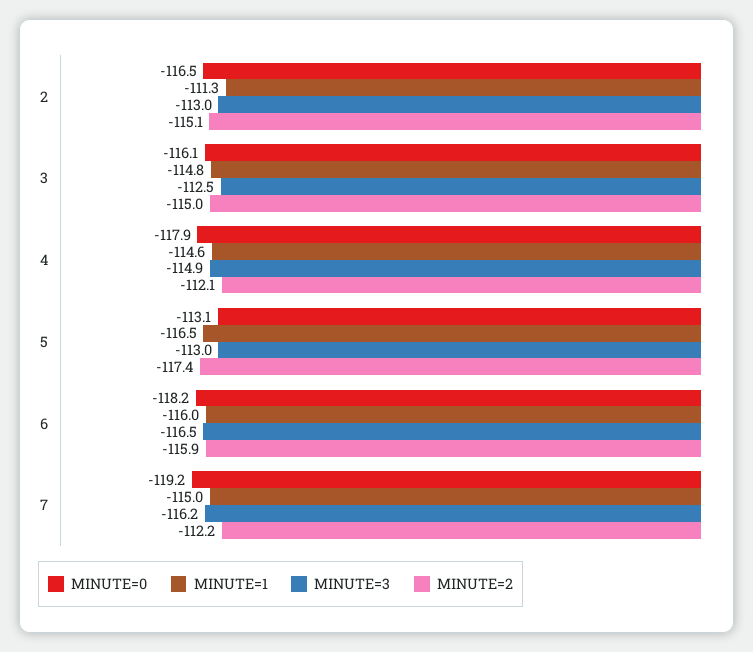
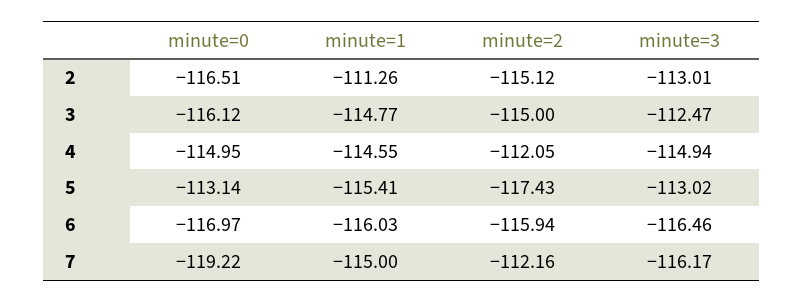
  {
    "MINUTE=0": {
      "2": -116.51,
      "3": -116.12,
-     "4": -117.9,
+     "4": -114.95,
      "5": -113.14,
-     "6": -118.2,
+     "6": -116.97,
      "7": -119.22
    },
    "MINUTE=1": {
      "2": -111.26,
      "3": -114.77,
      "4": -114.55,
-     "5": -116.5,
+     "5": -115.41,
      "6": -116.03,
      "7": -115
    },
    "MINUTE=3": {
      "2": -113.01,
      "3": -112.47,
      "4": -114.94,
      "5": -113.02,
      "6": -116.46,
      "7": -116.17
    },
    "MINUTE=2": {
      "2": -115.12,
      "3": -115,
      "4": -112.05,
      "5": -117.43,
      "6": -115.94,
      "7": -112.16
    }
  }

